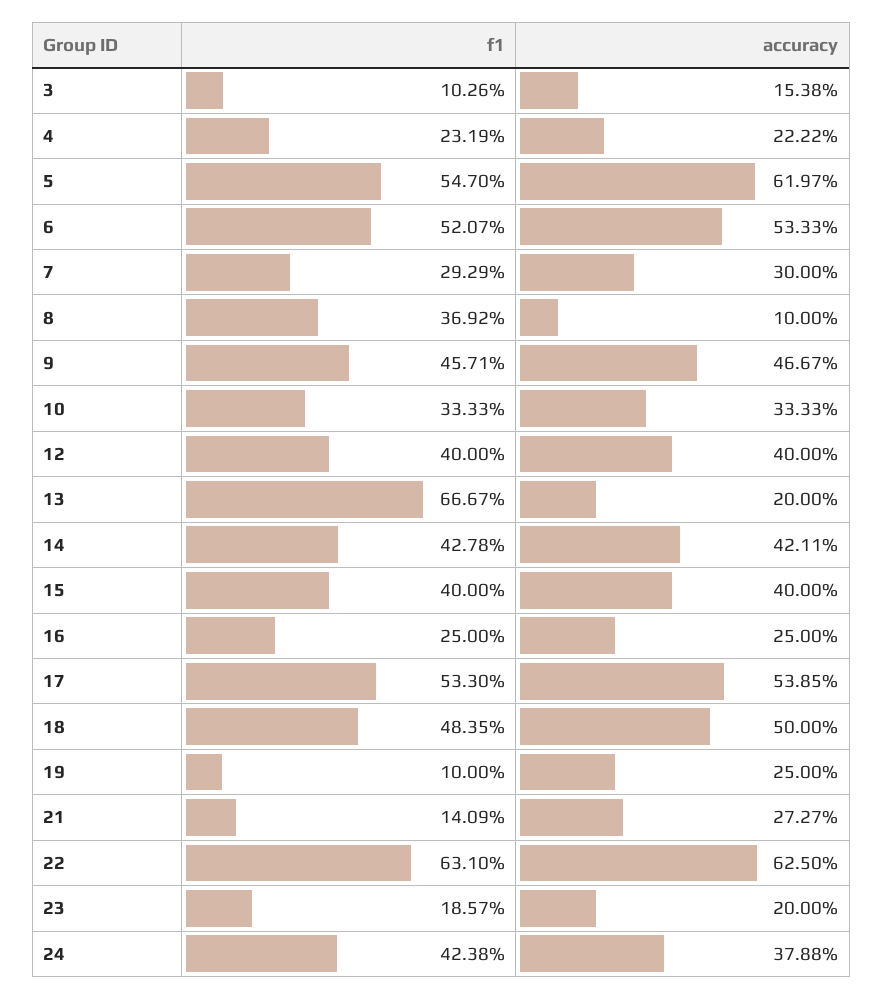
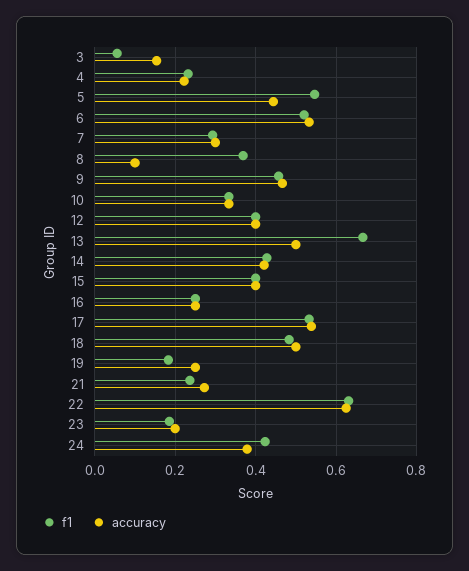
  {
    "f1": {
-     "3": 0.1026,
+     "3": 0.06,
      "4": 0.2319,
      "5": 0.547,
      "6": 0.5207,
      "7": 0.2929,
      "8": 0.3692,
      "9": 0.4571,
      "10": 0.3333,
      "12": 0.4,
      "13": 0.6667,
      "14": 0.4278,
      "15": 0.4,
      "16": 0.25,
      "17": 0.533,
      "18": 0.4835,
-     "19": 0.1,
+     "19": 0.18,
-     "21": 0.1409,
+     "21": 0.24,
      "22": 0.631,
      "23": 0.1857,
      "24": 0.4238
    },
    "accuracy": {
      "3": 0.1538,
      "4": 0.2222,
-     "5": 0.6197,
+     "5": 0.44,
      "6": 0.5333,
      "7": 0.3,
      "8": 0.1,
      "9": 0.4667,
      "10": 0.3333,
      "12": 0.4,
-     "13": 0.2,
+     "13": 0.5,
      "14": 0.4211,
      "15": 0.4,
      "16": 0.25,
      "17": 0.5385,
      "18": 0.5,
      "19": 0.25,
      "21": 0.2727,
      "22": 0.625,
      "23": 0.2,
      "24": 0.3788
    }
  }

